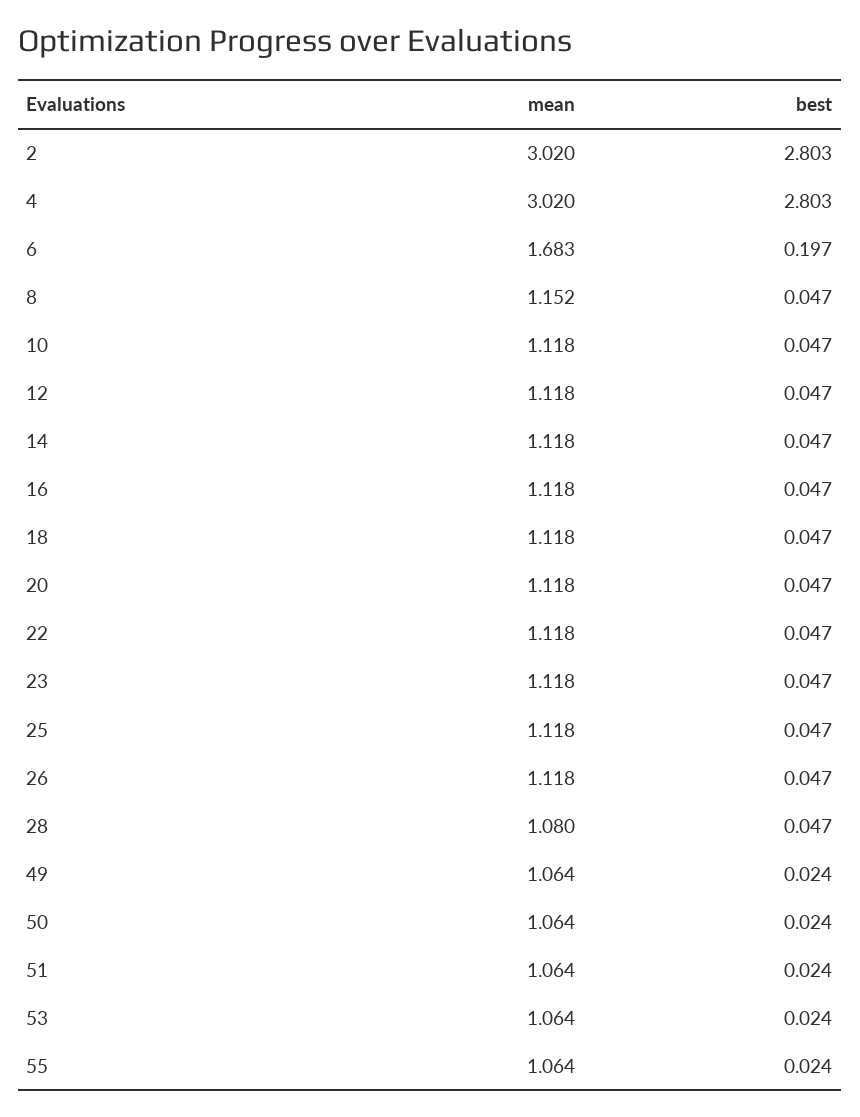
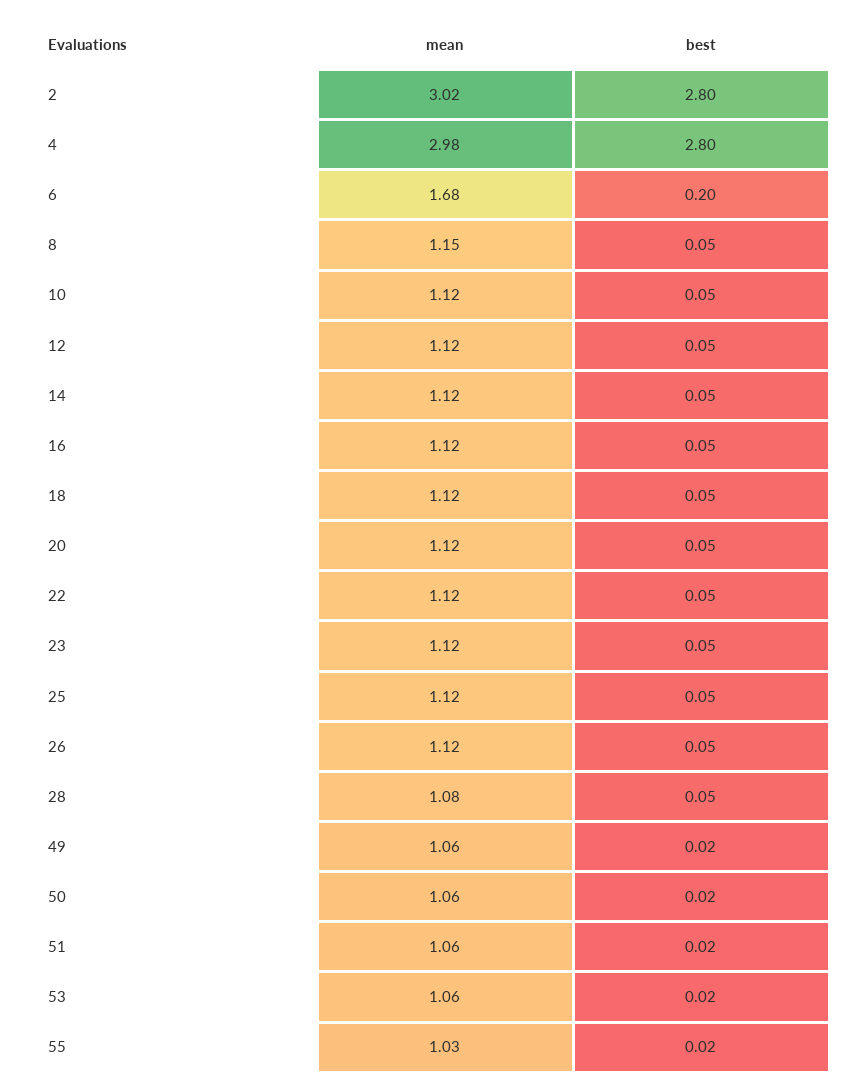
  {
    "mean": {
      "2": 3.02,
-     "4": 3.02,
+     "4": 2.98,
      "6": 1.683,
      "8": 1.152,
      "10": 1.118,
      "12": 1.118,
      "14": 1.118,
      "16": 1.118,
      "18": 1.118,
      "20": 1.118,
      "22": 1.118,
      "23": 1.118,
      "25": 1.118,
      "26": 1.118,
      "28": 1.08,
      "49": 1.064,
      "50": 1.064,
      "51": 1.064,
      "53": 1.064,
-     "55": 1.064
+     "55": 1.03
    },
    "best": {
      "2": 2.803,
      "4": 2.803,
      "6": 0.197,
      "8": 0.047,
      "10": 0.047,
      "12": 0.047,
      "14": 0.047,
      "16": 0.047,
      "18": 0.047,
      "20": 0.047,
      "22": 0.047,
      "23": 0.047,
      "25": 0.047,
      "26": 0.047,
      "28": 0.047,
      "49": 0.024,
      "50": 0.024,
      "51": 0.024,
      "53": 0.024,
      "55": 0.024
    }
  }

